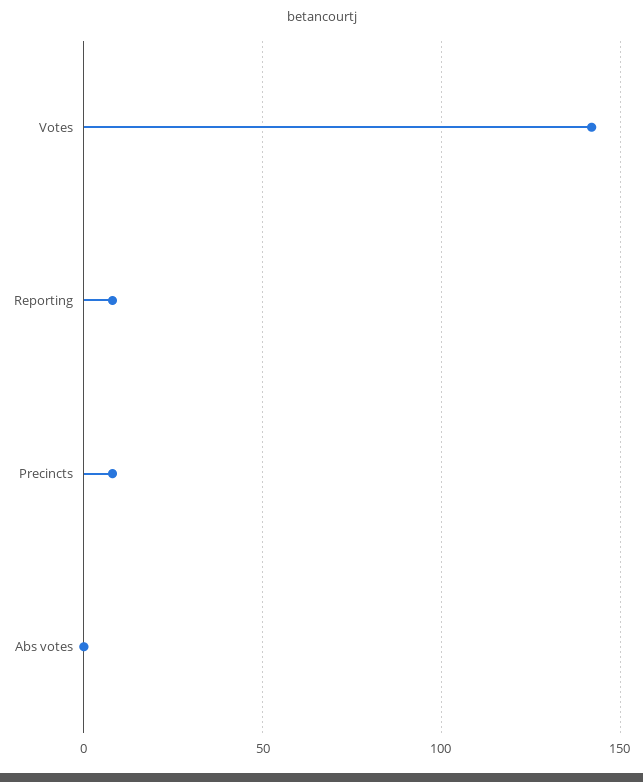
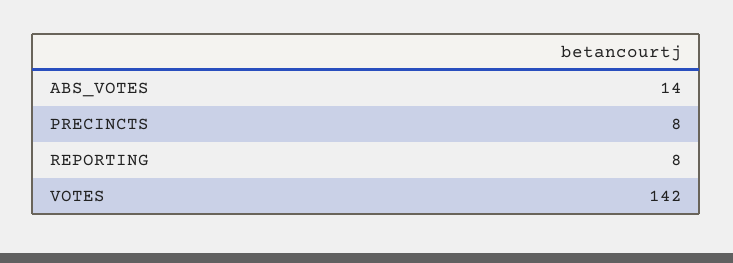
  {
    "Votes": 142,
    "Reporting": 8,
    "Precincts": 8,
-   "Abs votes": 0
+   "Abs votes": 14
  }

